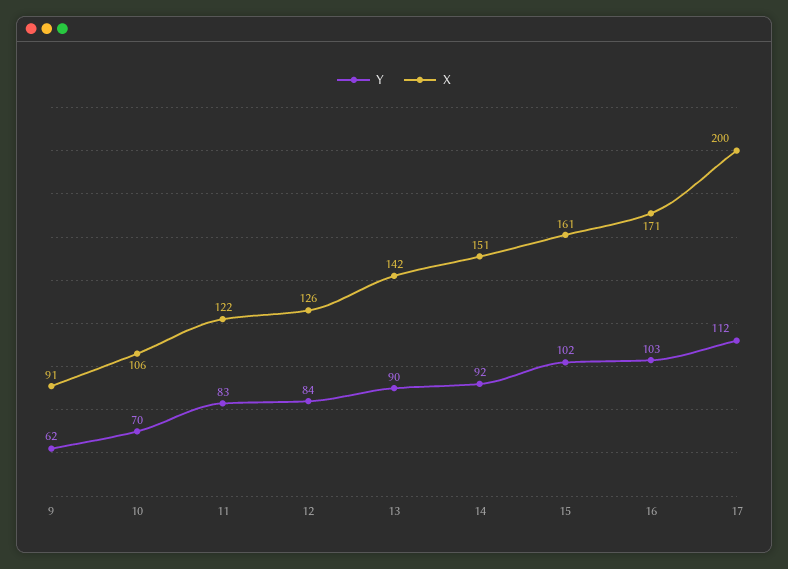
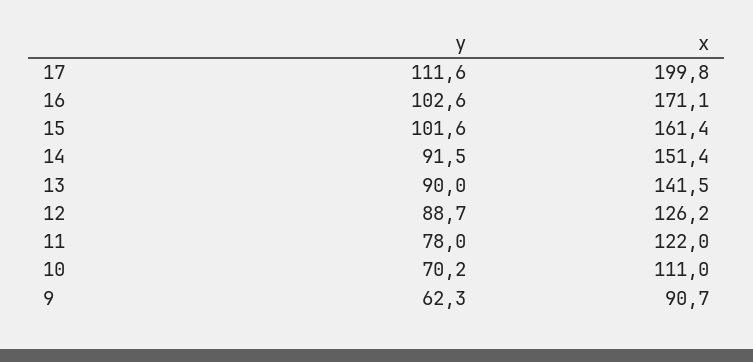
  {
    "Y": {
      "9": 62.3,
      "10": 70.2,
-     "11": 83,
+     "11": 78,
-     "12": 84,
+     "12": 88.7,
      "13": 90,
      "14": 91.5,
      "15": 101.6,
      "16": 102.6,
      "17": 111.6
    },
    "X": {
      "9": 90.7,
-     "10": 106,
+     "10": 111,
      "11": 122,
      "12": 126.2,
      "13": 141.5,
      "14": 151.4,
      "15": 161.4,
      "16": 171.1,
      "17": 199.8
    }
  }

